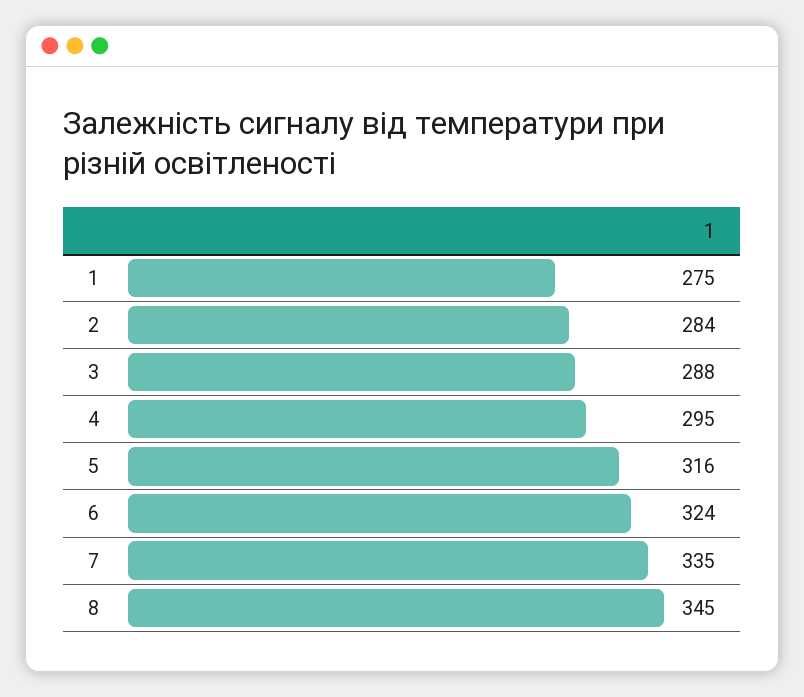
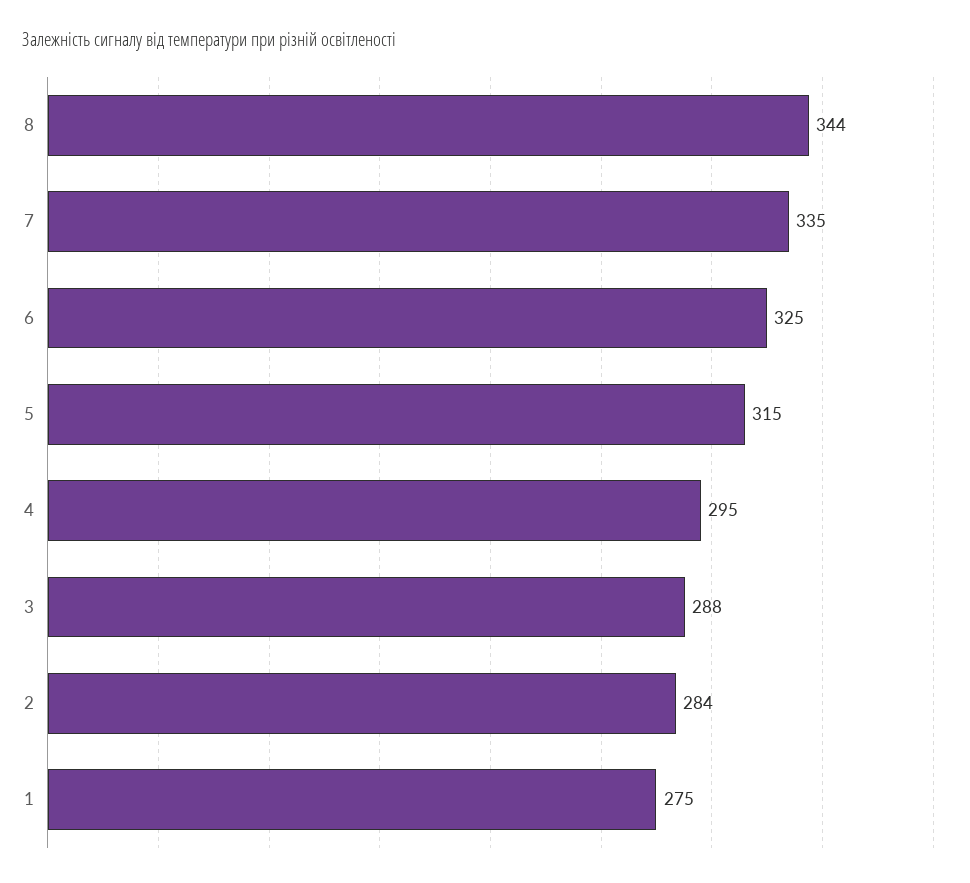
  {
    "1": 275,
    "2": 284,
    "3": 288,
    "4": 295,
-   "5": 316,
+   "5": 315,
-   "6": 324,
+   "6": 325,
    "7": 335,
-   "8": 345
+   "8": 344
  }

